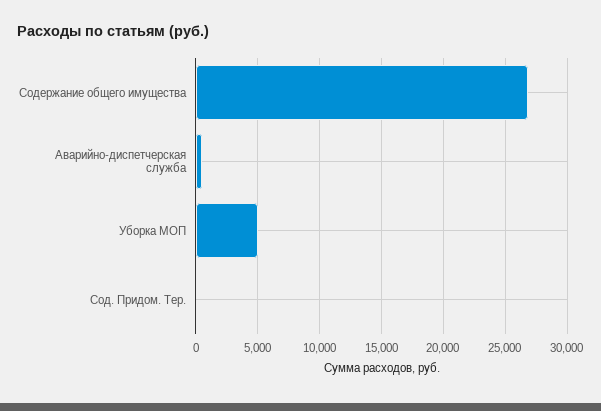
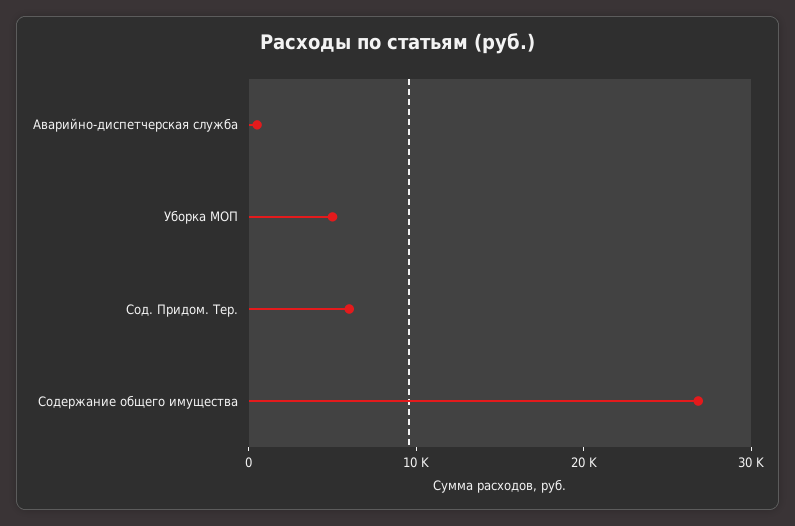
  {
    "Содержание общего имущества": 27000,
    "Аварийно-диспетчерская служба": 500,
    "Уборка МОП": 5000,
-   "Сод. Придом. Тер.": 0
+   "Сод. Придом. Тер.": 6000
  }

